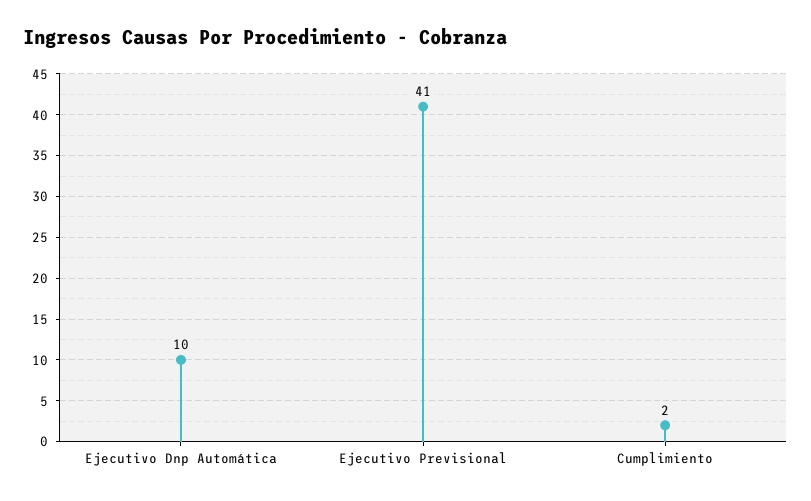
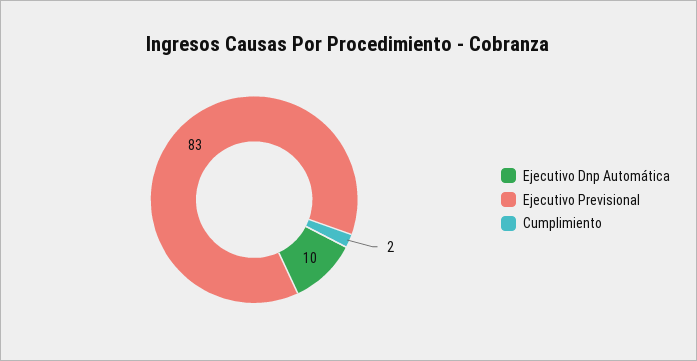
  {
    "Ejecutivo Dnp Automática": 10,
-   "Ejecutivo Previsional": 41,
+   "Ejecutivo Previsional": 83,
    "Cumplimiento": 2
  }

